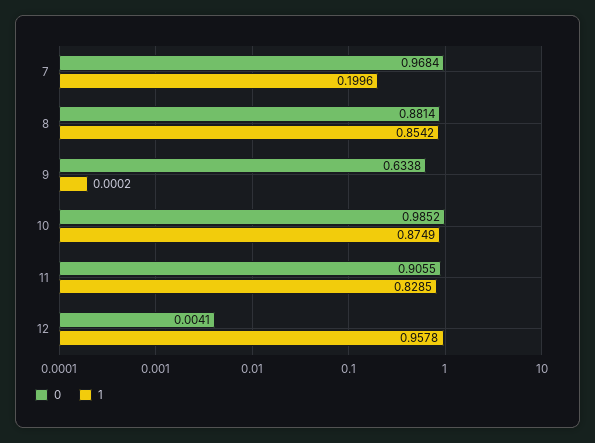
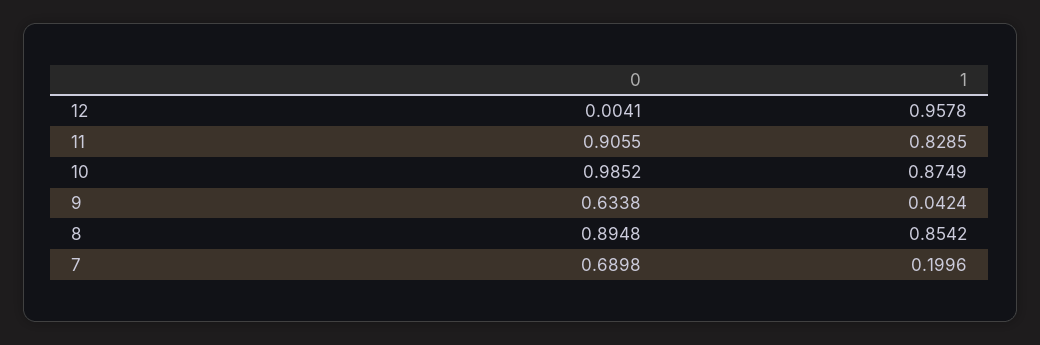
  {
    "0": {
-     "7": 0.9684,
+     "7": 0.6898,
-     "8": 0.8814,
+     "8": 0.8948,
      "9": 0.6338,
      "10": 0.9852,
      "11": 0.9055,
      "12": 0.0041
    },
    "1": {
      "7": 0.1996,
      "8": 0.8542,
-     "9": 0.0002,
+     "9": 0.0424,
      "10": 0.8749,
      "11": 0.8285,
      "12": 0.9578
    }
  }

